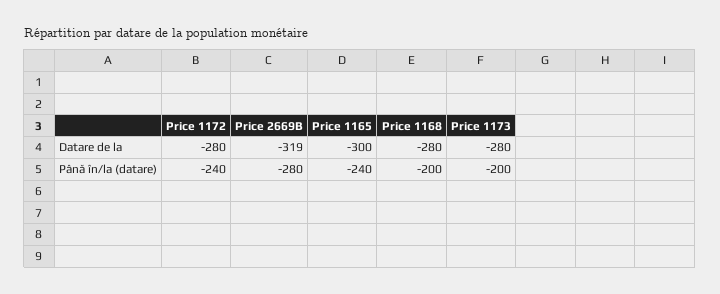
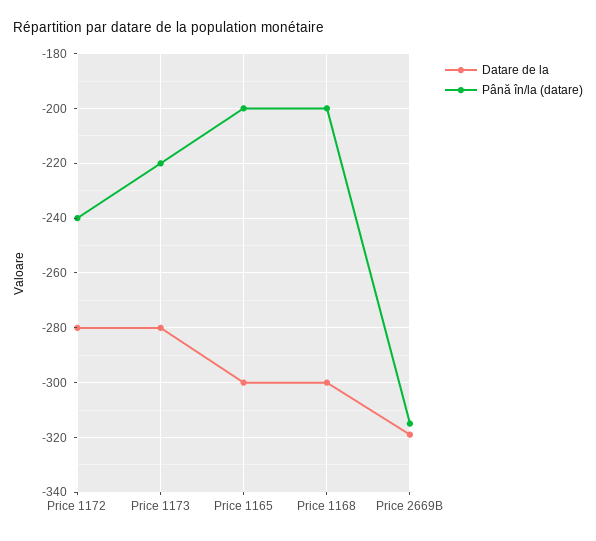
  {
    "Datare de la": {
      "Price 1172": -280,
      "Price 2669B": -319,
      "Price 1165": -300,
-     "Price 1168": -280,
+     "Price 1168": -300,
      "Price 1173": -280
    },
    "Până în/la (datare)": {
      "Price 1172": -240,
-     "Price 2669B": -280,
+     "Price 2669B": -315,
-     "Price 1165": -240,
+     "Price 1165": -200,
      "Price 1168": -200,
-     "Price 1173": -200
+     "Price 1173": -220
    }
  }

